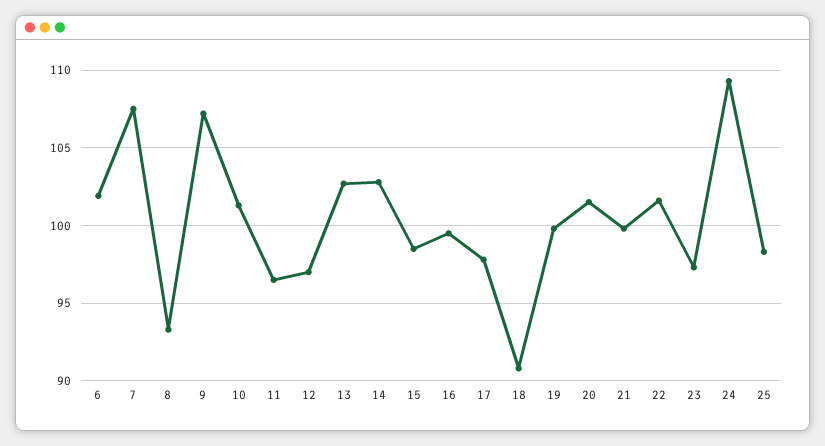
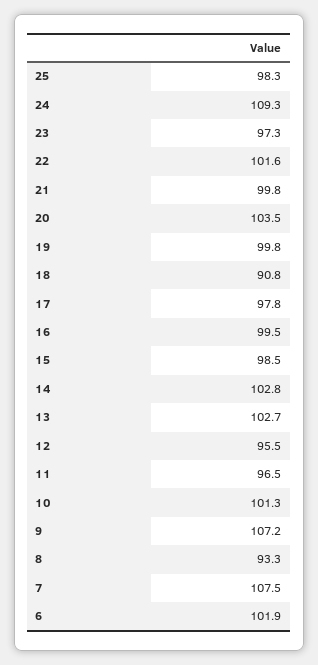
  {
    "6": 101.9,
    "7": 107.5,
    "8": 93.3,
    "9": 107.2,
    "10": 101.3,
    "11": 96.5,
-   "12": 97,
+   "12": 95.5,
    "13": 102.7,
    "14": 102.8,
    "15": 98.5,
    "16": 99.5,
    "17": 97.8,
    "18": 90.8,
    "19": 99.8,
-   "20": 101.5,
+   "20": 103.5,
    "21": 99.8,
    "22": 101.6,
    "23": 97.3,
    "24": 109.3,
    "25": 98.3
  }

